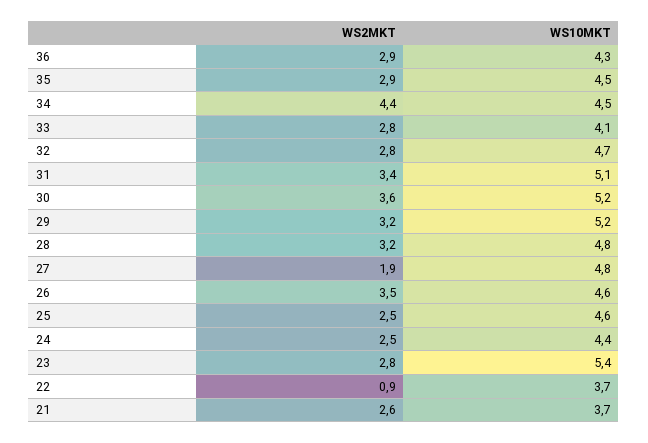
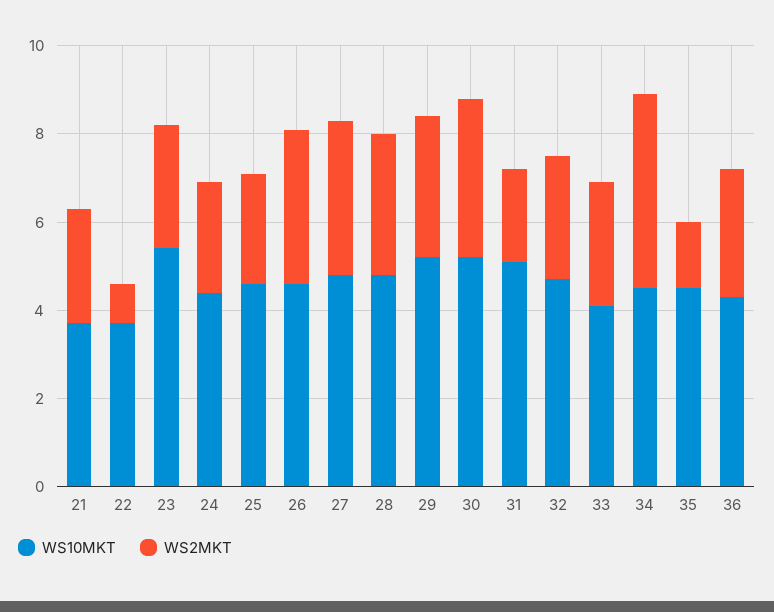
  {
    "WS2MKT": {
      "36": 2.9,
-     "35": 2.9,
+     "35": 1.5,
      "34": 4.4,
      "33": 2.8,
      "32": 2.8,
-     "31": 3.4,
+     "31": 2,
      "30": 3.6,
      "29": 3.2,
      "28": 3.2,
-     "27": 1.9,
+     "27": 3.5,
      "26": 3.5,
      "25": 2.5,
      "24": 2.5,
      "23": 2.8,
      "22": 0.9,
      "21": 2.6
    },
    "WS10MKT": {
      "36": 4.3,
      "35": 4.5,
      "34": 4.5,
      "33": 4.1,
      "32": 4.7,
      "31": 5.1,
      "30": 5.2,
      "29": 5.2,
      "28": 4.8,
      "27": 4.8,
      "26": 4.6,
      "25": 4.6,
      "24": 4.4,
      "23": 5.4,
      "22": 3.7,
      "21": 3.7
    }
  }

